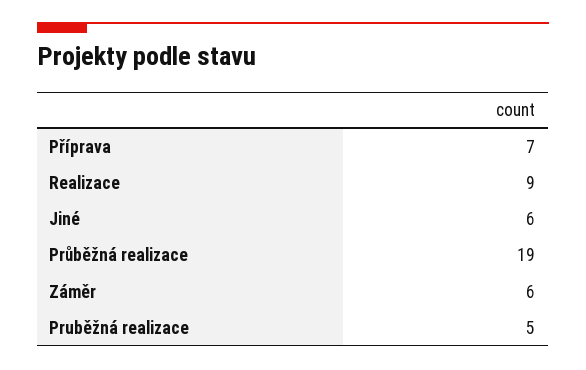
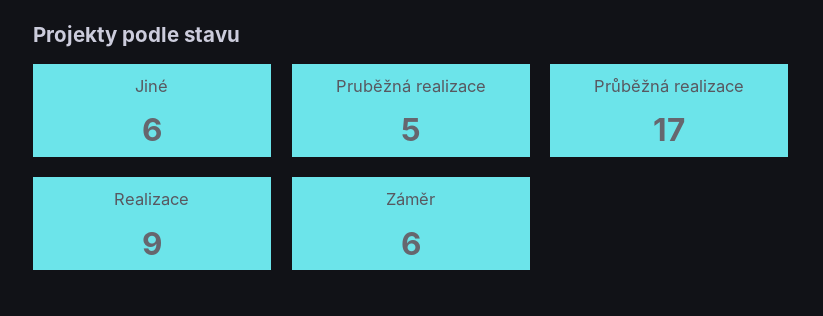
  {
-   "Příprava": 7,
    "Realizace": 9,
    "Jiné": 6,
-   "Průběžná realizace": 19,
+   "Průběžná realizace": 17,
    "Záměr": 6,
    "Pruběžná realizace": 5
  }

